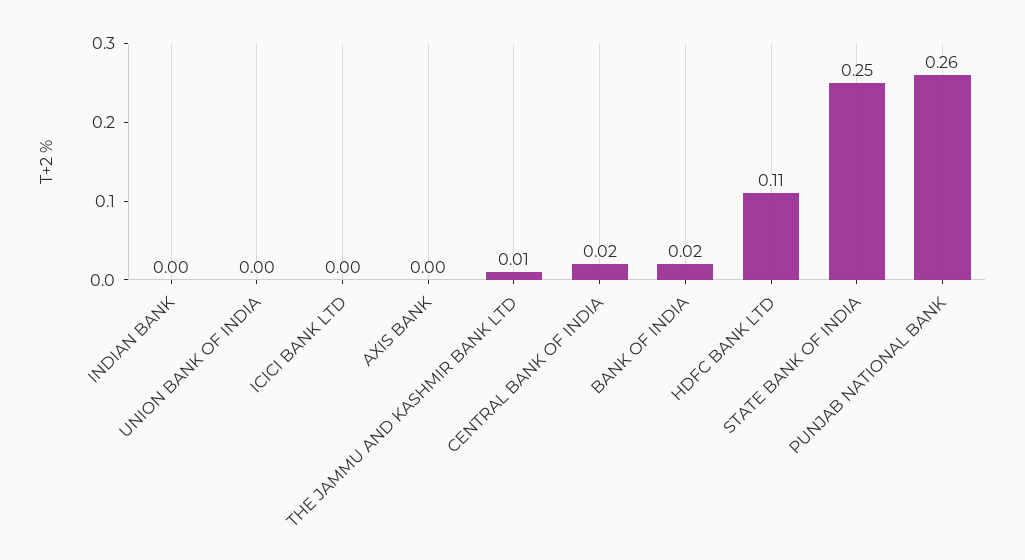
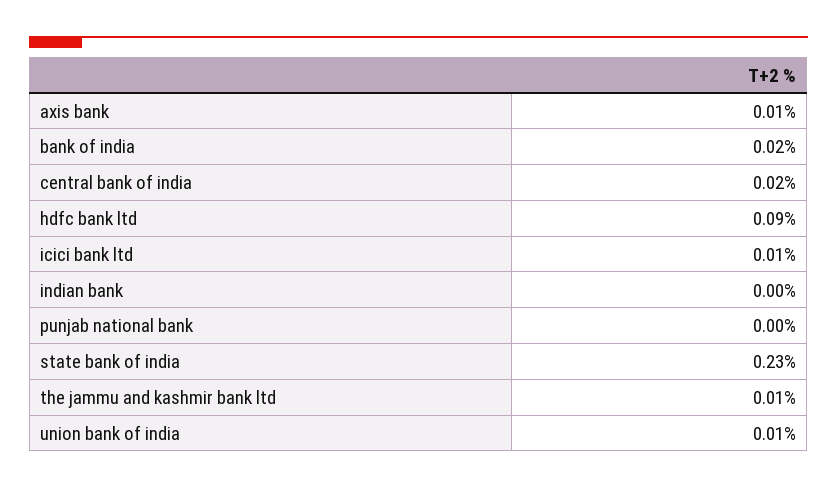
  {
    "INDIAN BANK": 0,
-   "UNION BANK OF INDIA": 0,
+   "UNION BANK OF INDIA": 0.01,
-   "ICICI BANK LTD": 0,
+   "ICICI BANK LTD": 0.01,
-   "AXIS BANK": 0,
+   "AXIS BANK": 0.01,
    "THE JAMMU AND KASHMIR BANK LTD": 0.01,
    "CENTRAL BANK OF INDIA": 0.02,
    "BANK OF INDIA": 0.02,
-   "HDFC BANK LTD": 0.11,
+   "HDFC BANK LTD": 0.09,
-   "STATE BANK OF INDIA": 0.25,
+   "STATE BANK OF INDIA": 0.23,
-   "PUNJAB NATIONAL BANK": 0.26
+   "PUNJAB NATIONAL BANK": 0
  }

